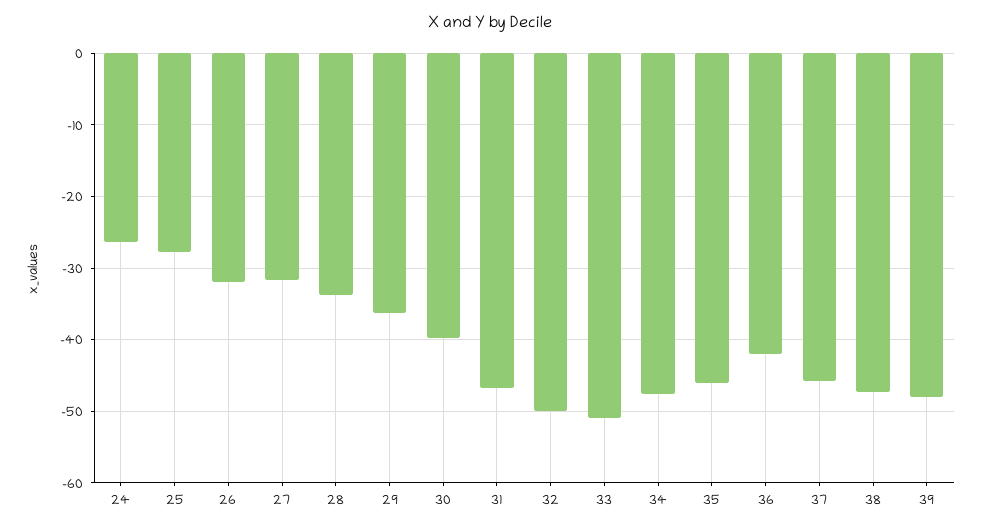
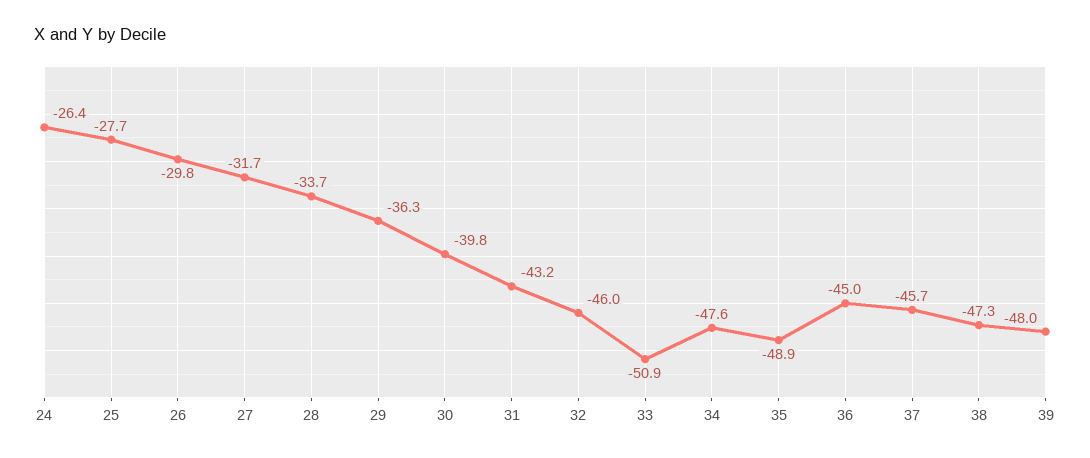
  {
    "24": -26.4,
    "25": -27.7,
-   "26": -32,
+   "26": -29.8,
    "27": -31.7,
    "28": -33.7,
    "29": -36.3,
    "30": -39.8,
-   "31": -47,
+   "31": -43.2,
-   "32": -50,
+   "32": -46,
    "33": -50.9,
    "34": -47.6,
-   "35": -46,
+   "35": -48.9,
-   "36": -42,
+   "36": -45,
    "37": -45.7,
    "38": -47.3,
    "39": -48
  }

